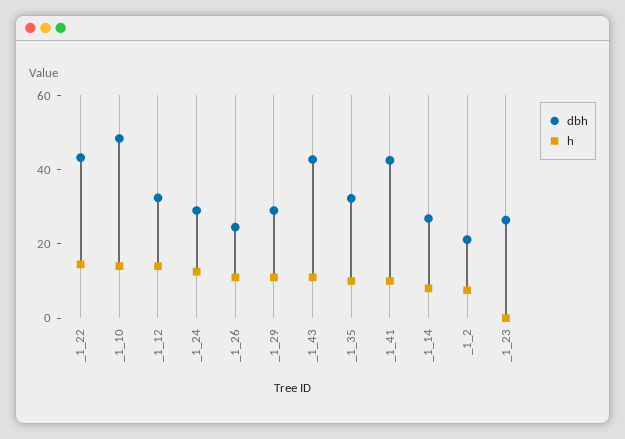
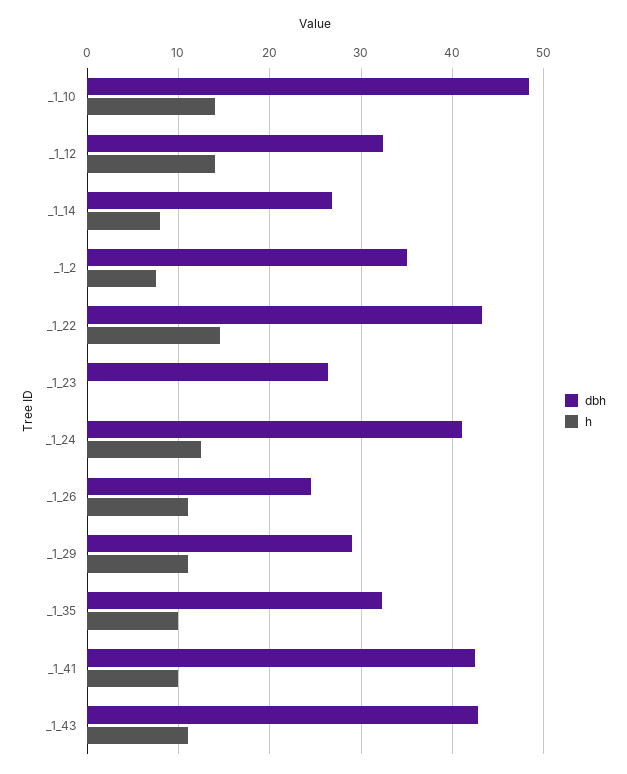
  {
    "dbh": {
      "_1_22": 43,
      "_1_10": 48,
      "_1_12": 32,
-     "_1_24": 30,
+     "_1_24": 41,
      "_1_26": 25,
      "_1_29": 29,
      "_1_43": 43,
      "_1_35": 32,
      "_1_41": 43,
      "_1_14": 27,
-     "_1_2": 20,
+     "_1_2": 35,
      "_1_23": 26
    },
    "h": {
      "_1_22": 15,
      "_1_10": 14,
      "_1_12": 14,
      "_1_24": 13,
      "_1_26": 11,
      "_1_29": 11,
      "_1_43": 11,
      "_1_35": 10,
      "_1_41": 10,
      "_1_14": 8,
      "_1_2": 8,
      "_1_23": 0
    }
  }

